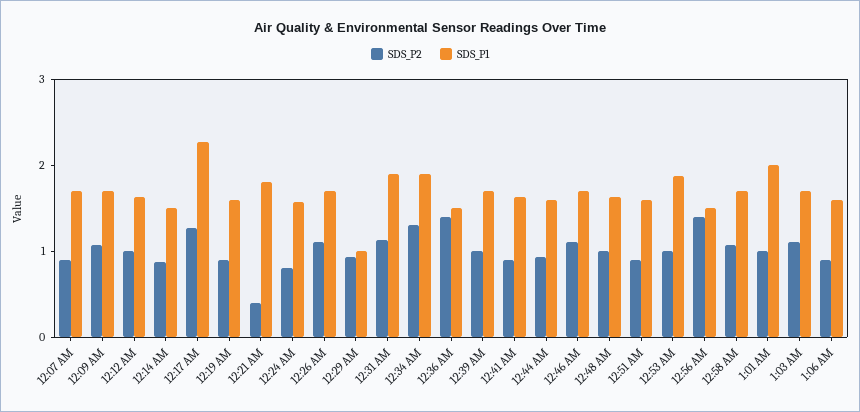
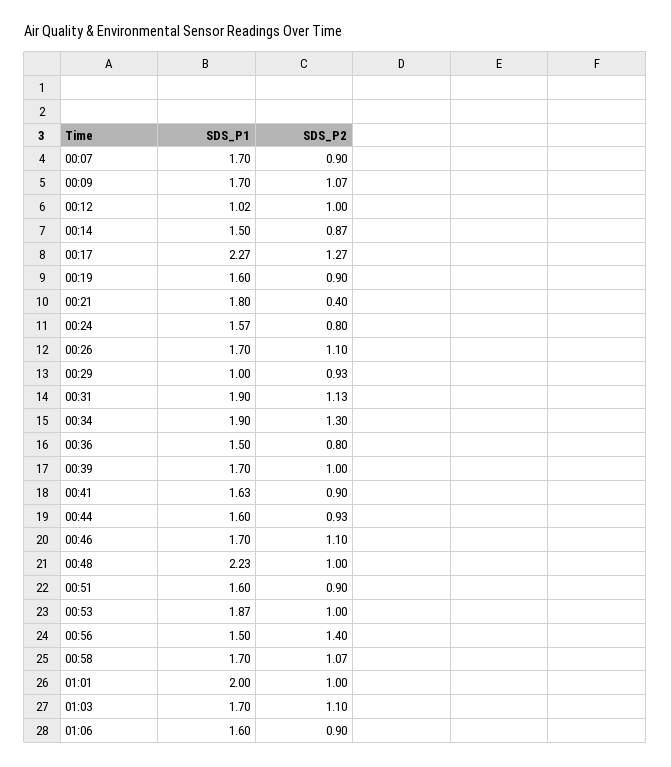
  {
    "SDS_P2": {
      "12:07 AM": 0.9,
      "12:09 AM": 1.07,
      "12:12 AM": 1,
      "12:14 AM": 0.87,
      "12:17 AM": 1.27,
      "12:19 AM": 0.9,
      "12:21 AM": 0.4,
      "12:24 AM": 0.8,
      "12:26 AM": 1.1,
      "12:29 AM": 0.93,
      "12:31 AM": 1.13,
      "12:34 AM": 1.3,
-     "12:36 AM": 1.4,
+     "12:36 AM": 0.8,
      "12:39 AM": 1,
      "12:41 AM": 0.9,
      "12:44 AM": 0.93,
      "12:46 AM": 1.1,
      "12:48 AM": 1,
      "12:51 AM": 0.9,
      "12:53 AM": 1,
      "12:56 AM": 1.4,
      "12:58 AM": 1.07,
      "1:01 AM": 1,
      "1:03 AM": 1.1,
      "1:06 AM": 0.9
    },
    "SDS_P1": {
      "12:07 AM": 1.7,
      "12:09 AM": 1.7,
-     "12:12 AM": 1.6,
+     "12:12 AM": 1.02,
      "12:14 AM": 1.5,
      "12:17 AM": 2.27,
      "12:19 AM": 1.6,
      "12:21 AM": 1.8,
      "12:24 AM": 1.57,
      "12:26 AM": 1.7,
      "12:29 AM": 1,
      "12:31 AM": 1.9,
      "12:34 AM": 1.9,
      "12:36 AM": 1.5,
      "12:39 AM": 1.7,
      "12:41 AM": 1.63,
      "12:44 AM": 1.6,
      "12:46 AM": 1.7,
-     "12:48 AM": 1.6,
+     "12:48 AM": 2.23,
      "12:51 AM": 1.6,
      "12:53 AM": 1.87,
      "12:56 AM": 1.5,
      "12:58 AM": 1.7,
      "1:01 AM": 2,
      "1:03 AM": 1.7,
      "1:06 AM": 1.6
    }
  }

